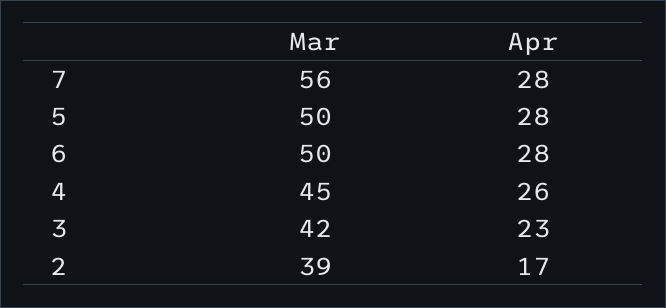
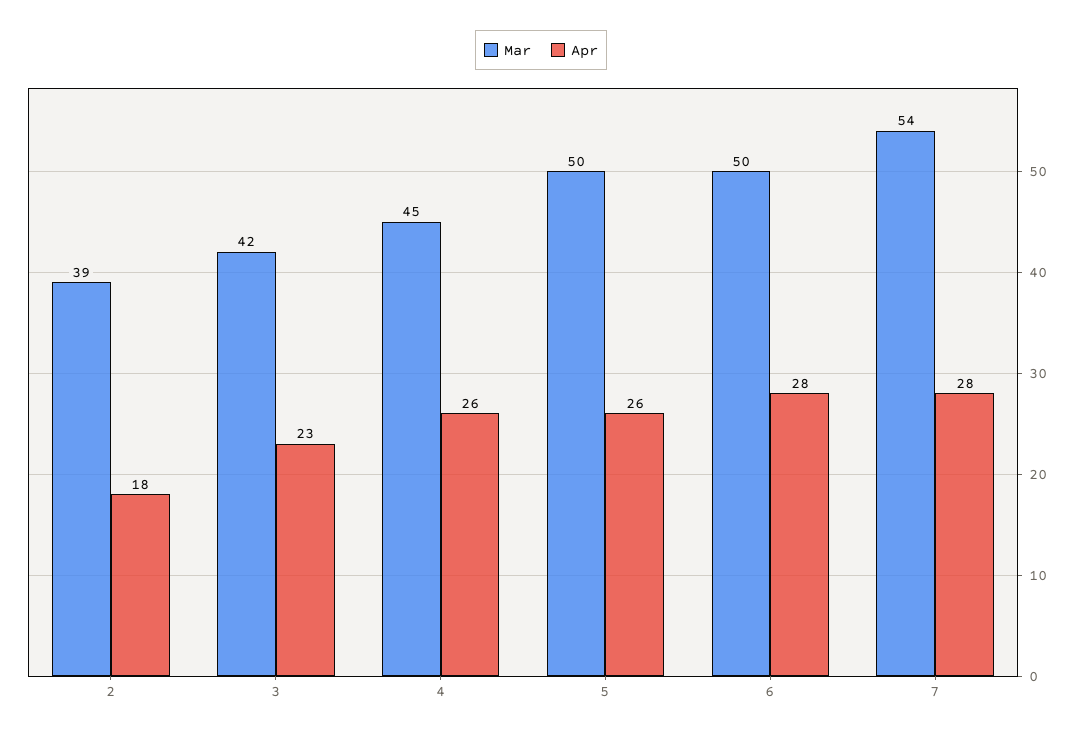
  {
    "Mar": {
-     "7": 56,
+     "7": 54,
      "5": 50,
      "6": 50,
      "4": 45,
      "3": 42,
      "2": 39
    },
    "Apr": {
      "7": 28,
-     "5": 28,
+     "5": 26,
      "6": 28,
      "4": 26,
      "3": 23,
-     "2": 17
+     "2": 18
    }
  }

